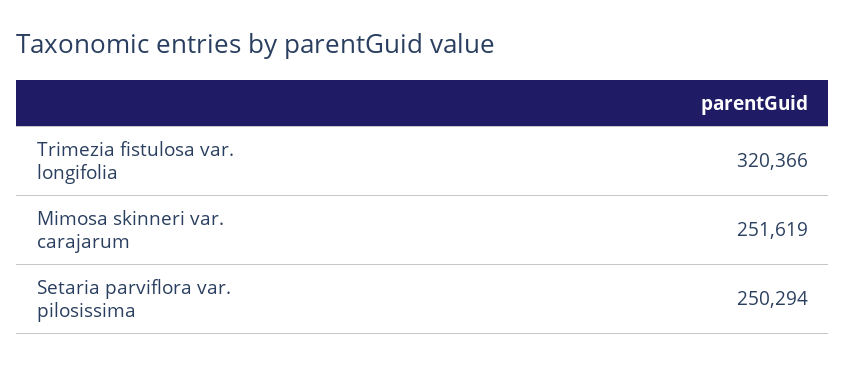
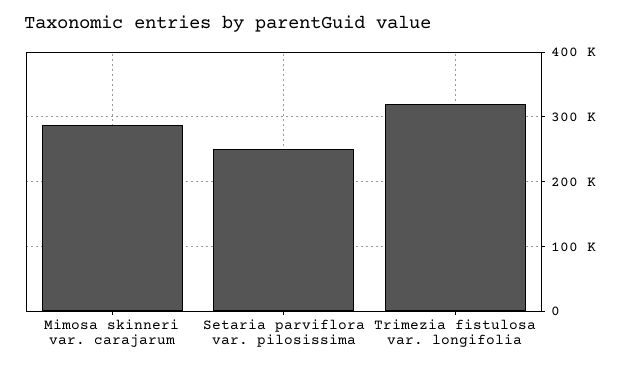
  {
    "Trimezia fistulosa var. longifolia": 320366,
-   "Mimosa skinneri var. carajarum": 251619,
+   "Mimosa skinneri var. carajarum": 290000,
    "Setaria parviflora var. pilosissima": 250294
  }

